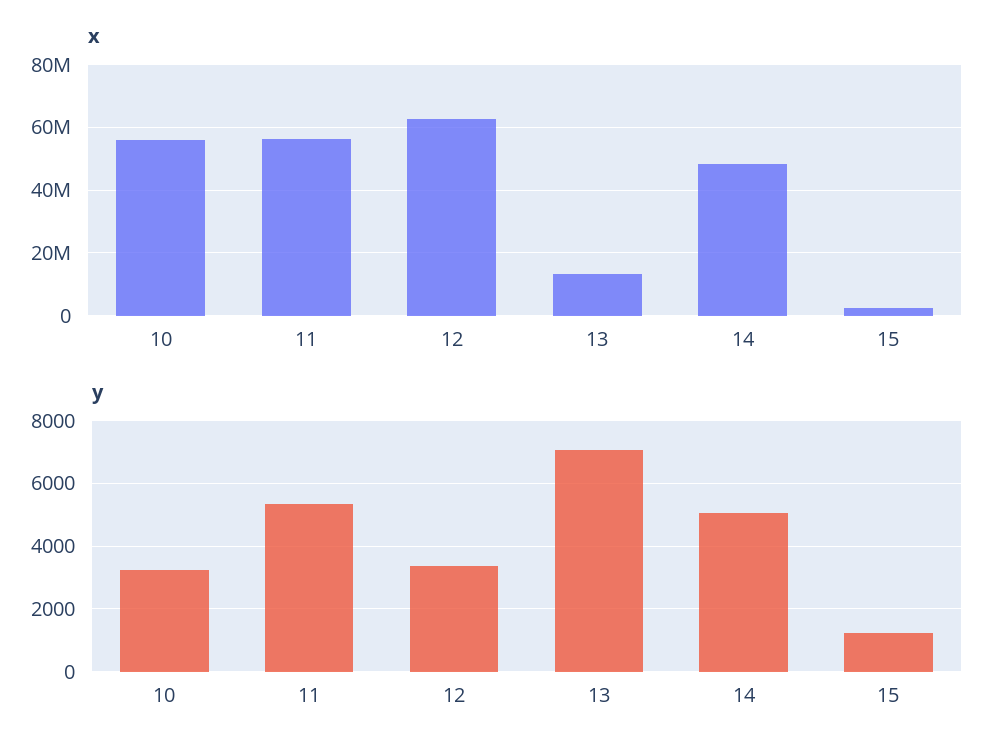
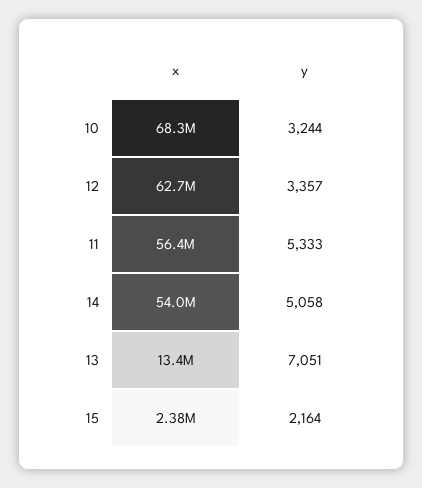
  {
    "x": {
-     "10": 56000000,
+     "10": 68300000,
      "11": 56400000,
      "12": 62700000,
      "13": 13400000,
-     "14": 48000000,
+     "14": 54000000,
      "15": 2380000
    },
    "y": {
      "10": 3244,
      "11": 5333,
      "12": 3357,
      "13": 7051,
      "14": 5058,
-     "15": 1200
+     "15": 2164
    }
  }

